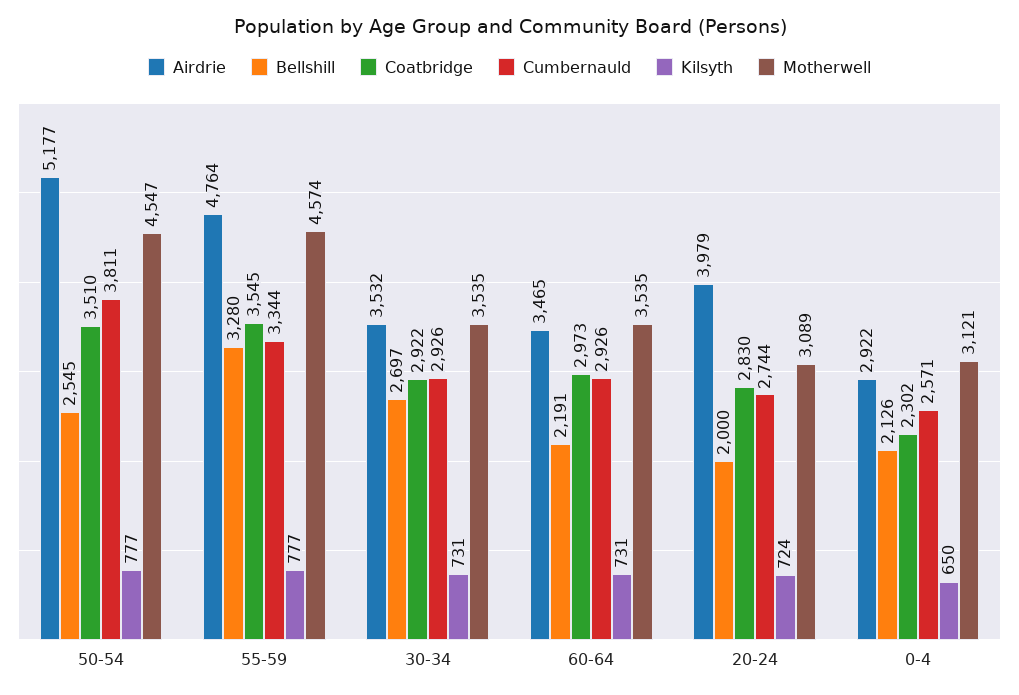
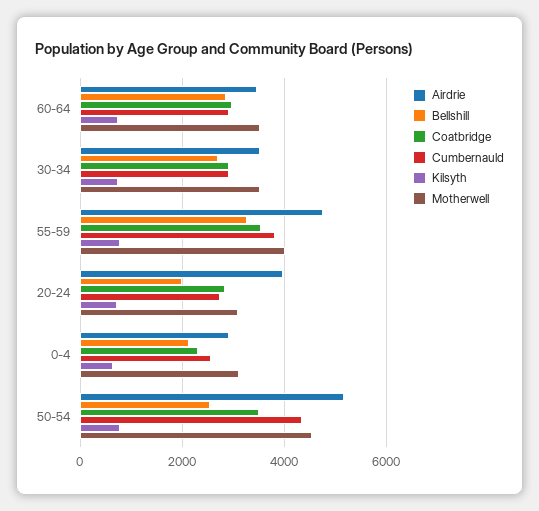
  {
    "Airdrie": {
      "50-54": 5177,
      "55-59": 4764,
      "30-34": 3532,
      "60-64": 3465,
      "20-24": 3979,
      "0-4": 2922
    },
    "Bellshill": {
      "50-54": 2545,
      "55-59": 3280,
      "30-34": 2697,
-     "60-64": 2191,
+     "60-64": 2800,
      "20-24": 2000,
      "0-4": 2126
    },
    "Coatbridge": {
      "50-54": 3510,
      "55-59": 3545,
      "30-34": 2922,
      "60-64": 2973,
      "20-24": 2830,
      "0-4": 2302
    },
    "Cumbernauld": {
-     "50-54": 3811,
+     "50-54": 4400,
-     "55-59": 3344,
+     "55-59": 3800,
      "30-34": 2926,
      "60-64": 2926,
      "20-24": 2744,
      "0-4": 2571
    },
    "Kilsyth": {
      "50-54": 777,
      "55-59": 777,
      "30-34": 731,
      "60-64": 731,
      "20-24": 724,
      "0-4": 650
    },
    "Motherwell": {
      "50-54": 4547,
-     "55-59": 4574,
+     "55-59": 4000,
      "30-34": 3535,
      "60-64": 3535,
      "20-24": 3089,
      "0-4": 3121
    }
  }

